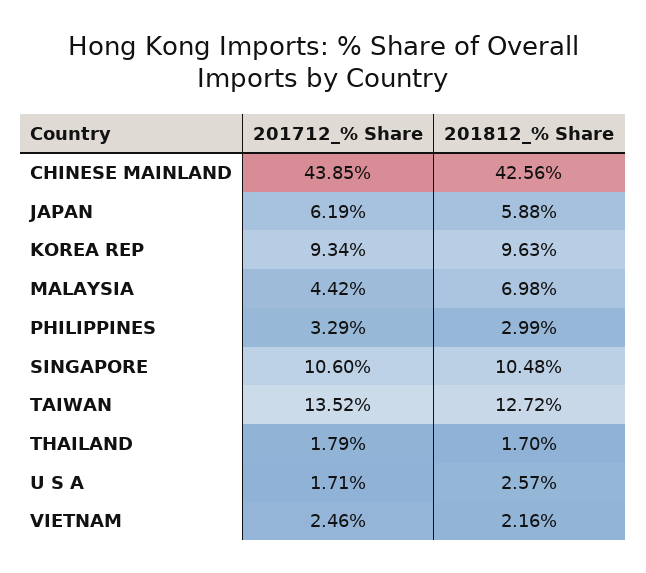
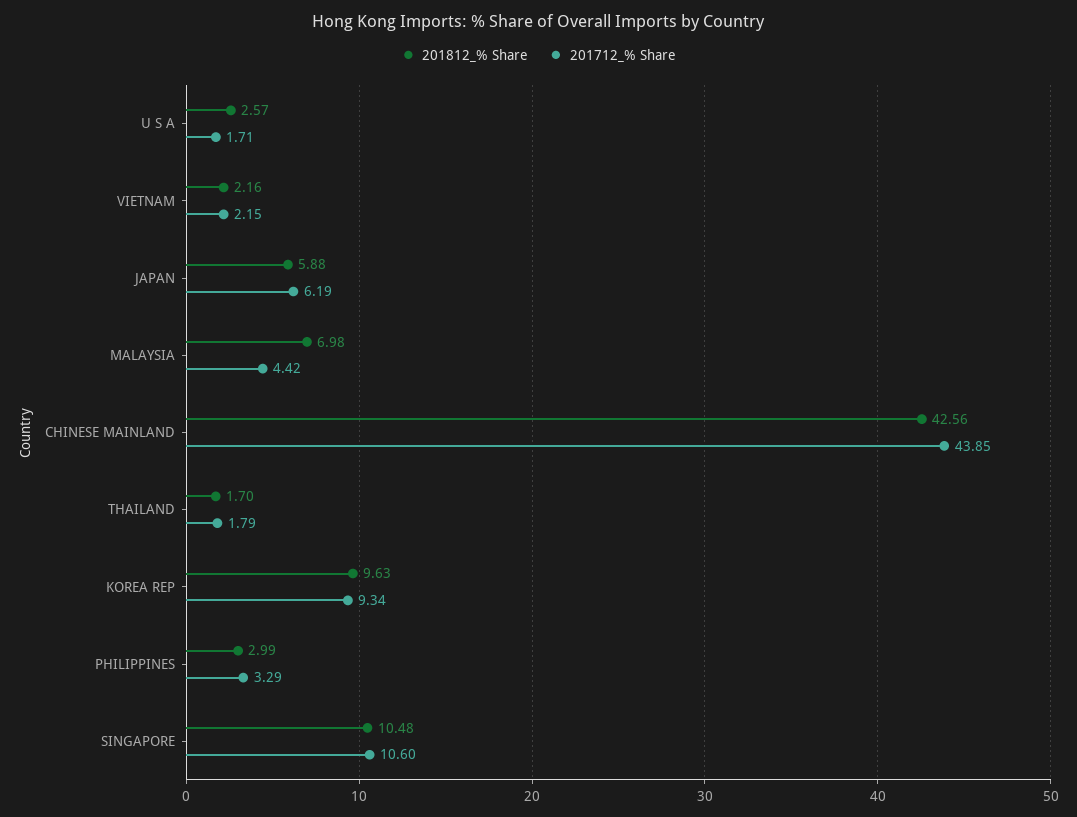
  {
    "201712_% Share": {
      "CHINESE MAINLAND": 43.85,
      "JAPAN": 6.19,
      "KOREA REP": 9.34,
      "MALAYSIA": 4.42,
      "PHILIPPINES": 3.29,
      "SINGAPORE": 10.6,
-     "TAIWAN": 13.52,
      "THAILAND": 1.79,
      "U S A": 1.71,
-     "VIETNAM": 2.46
+     "VIETNAM": 2.15
    },
    "201812_% Share": {
      "CHINESE MAINLAND": 42.56,
      "JAPAN": 5.88,
      "KOREA REP": 9.63,
      "MALAYSIA": 6.98,
      "PHILIPPINES": 2.99,
      "SINGAPORE": 10.48,
-     "TAIWAN": 12.72,
      "THAILAND": 1.7,
      "U S A": 2.57,
      "VIETNAM": 2.16
    }
  }

